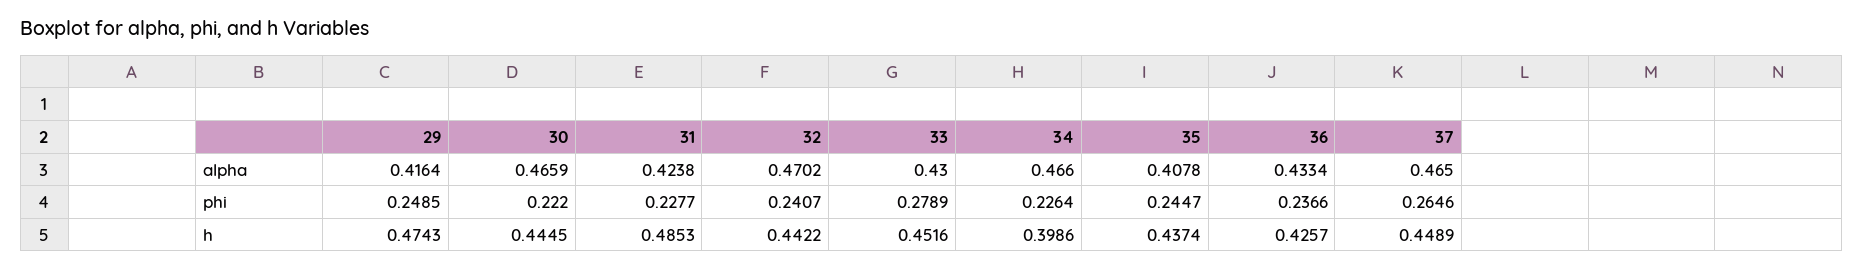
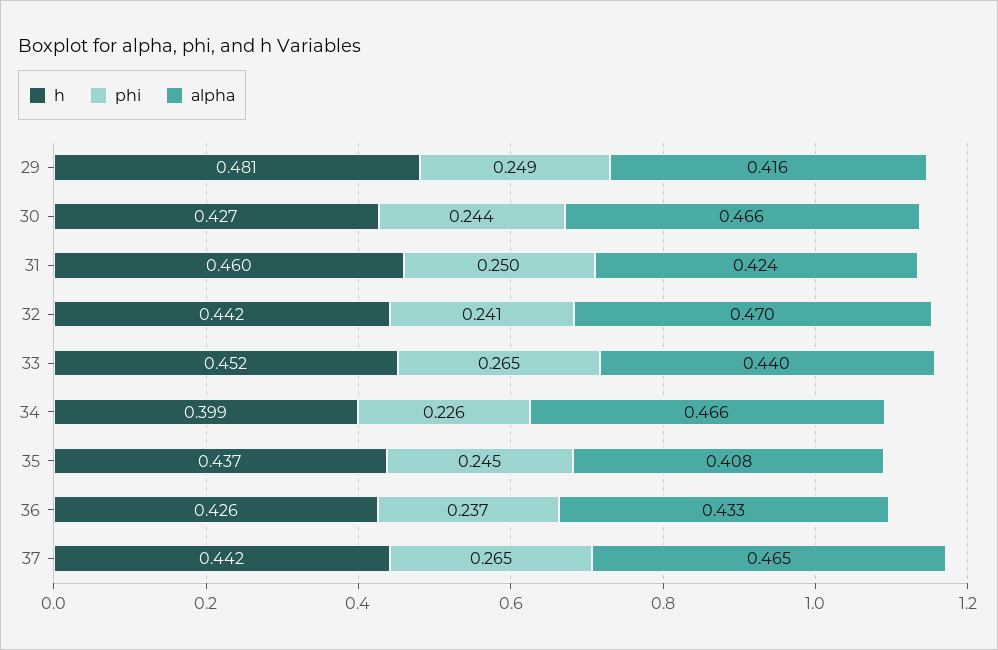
  {
    "alpha": {
      "29": 0.4164,
      "30": 0.4659,
      "31": 0.4238,
      "32": 0.4702,
-     "33": 0.43,
+     "33": 0.44,
      "34": 0.466,
      "35": 0.4078,
      "36": 0.4334,
      "37": 0.465
    },
    "phi": {
      "29": 0.2485,
-     "30": 0.222,
+     "30": 0.244,
-     "31": 0.2277,
+     "31": 0.25,
      "32": 0.2407,
-     "33": 0.2789,
+     "33": 0.265,
      "34": 0.2264,
      "35": 0.2447,
      "36": 0.2366,
      "37": 0.2646
    },
    "h": {
-     "29": 0.4743,
+     "29": 0.481,
-     "30": 0.4445,
+     "30": 0.427,
-     "31": 0.4853,
+     "31": 0.46,
      "32": 0.4422,
      "33": 0.4516,
      "34": 0.3986,
      "35": 0.4374,
      "36": 0.4257,
-     "37": 0.4489
+     "37": 0.442
    }
  }

